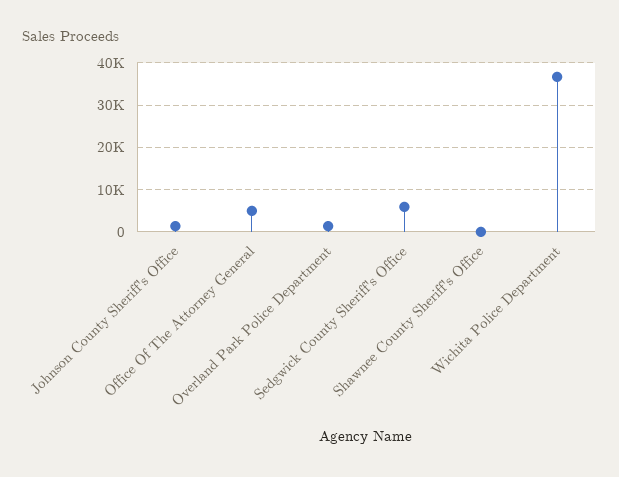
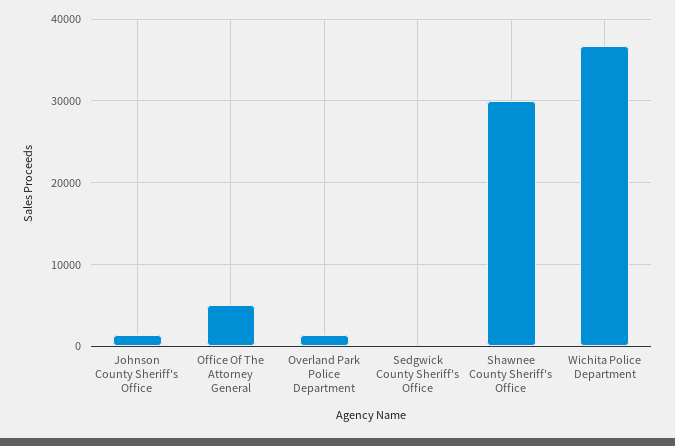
  {
    "Johnson County Sheriff's Office": 1000,
    "Office Of The Attorney General": 5000,
    "Overland Park Police Department": 1000,
-   "Sedgwick County Sheriff's Office": 6000,
+   "Sedgwick County Sheriff's Office": 0,
-   "Shawnee County Sheriff's Office": 0,
+   "Shawnee County Sheriff's Office": 30000,
    "Wichita Police Department": 37000
  }

